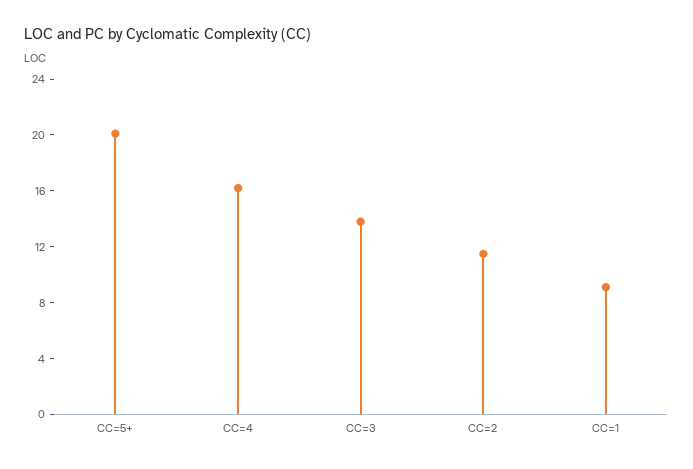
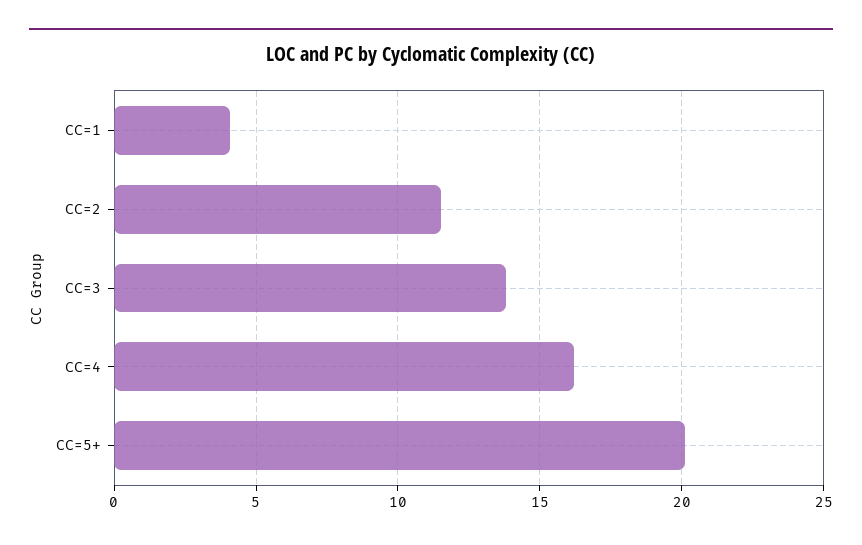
  {
    "CC=5+": 20,
    "CC=4": 16,
    "CC=3": 14,
    "CC=2": 11.5,
-   "CC=1": 9
+   "CC=1": 4
  }

